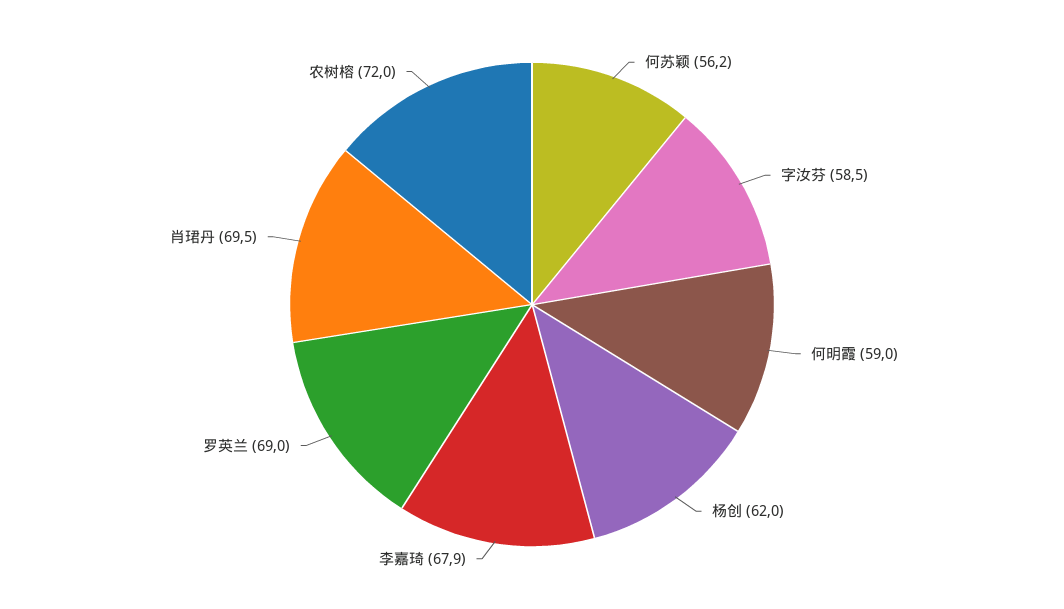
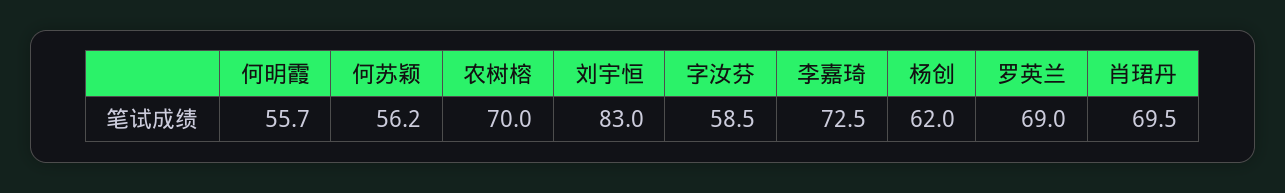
  {
    "何苏颖": 56.2,
    "字汝芬": 58.5,
-   "何明霞": 59,
+   "何明霞": 55.7,
    "杨创": 62,
-   "李嘉琦": 67.9,
+   "李嘉琦": 72.5,
    "罗英兰": 69,
    "肖珺丹": 69.5,
-   "农树榕": 72
+   "农树榕": 70,
+   "刘宇恒": 83
  }

